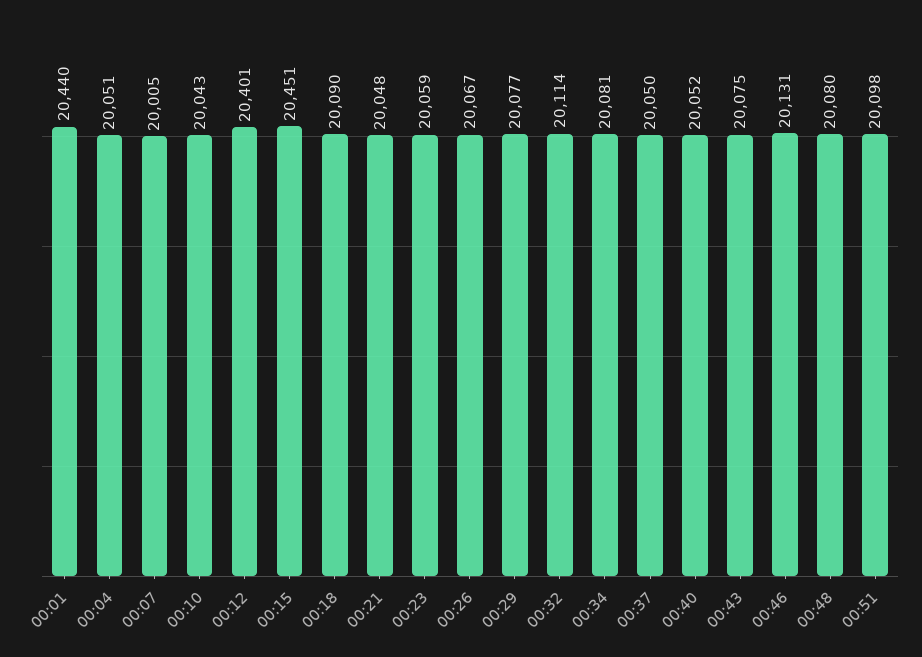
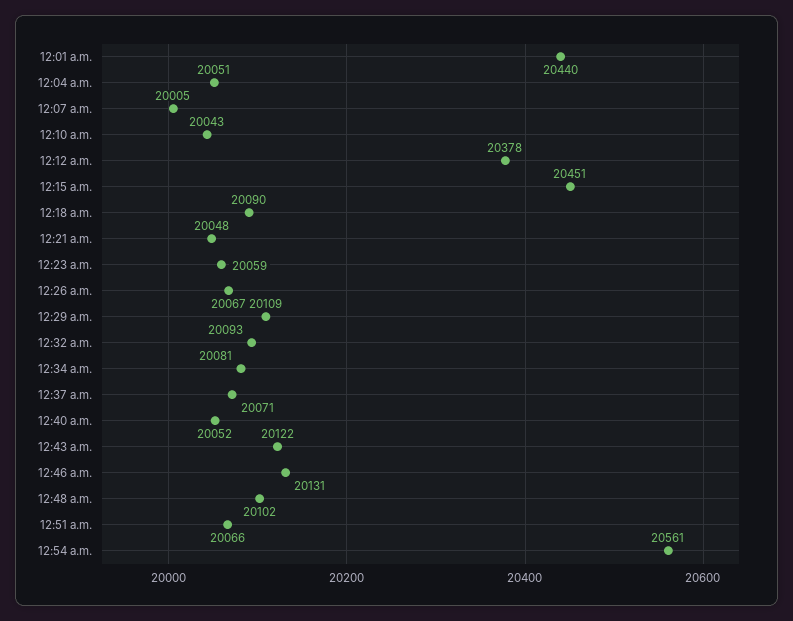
  {
    "00:01": 20440,
    "00:04": 20051,
    "00:07": 20005,
    "00:10": 20043,
-   "00:12": 20401,
+   "00:12": 20378,
    "00:15": 20451,
    "00:18": 20090,
    "00:21": 20048,
    "00:23": 20059,
    "00:26": 20067,
-   "00:29": 20077,
+   "00:29": 20109,
-   "00:32": 20114,
+   "00:32": 20093,
    "00:34": 20081,
-   "00:37": 20050,
+   "00:37": 20071,
    "00:40": 20052,
-   "00:43": 20075,
+   "00:43": 20122,
    "00:46": 20131,
-   "00:48": 20080,
+   "00:48": 20102,
-   "00:51": 20098
+   "00:51": 20066,
+   "12:54 a.m.": 20561
  }

